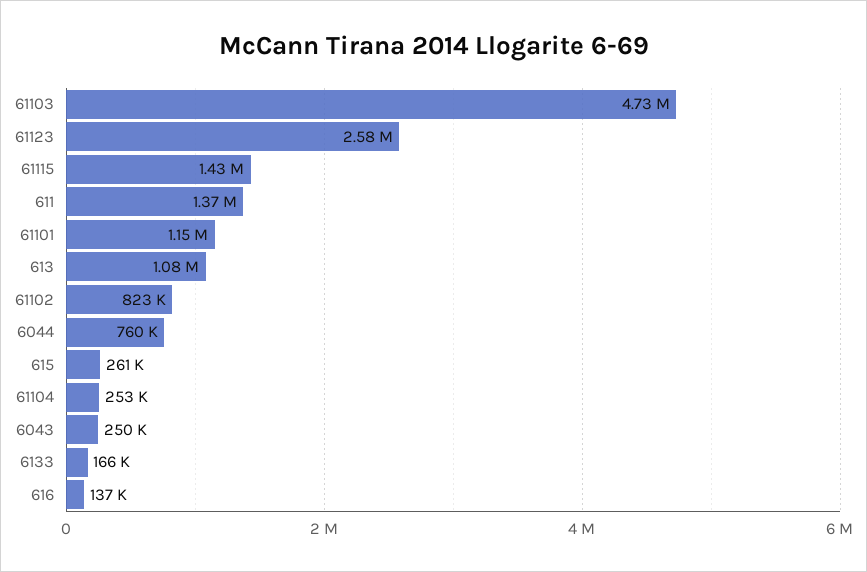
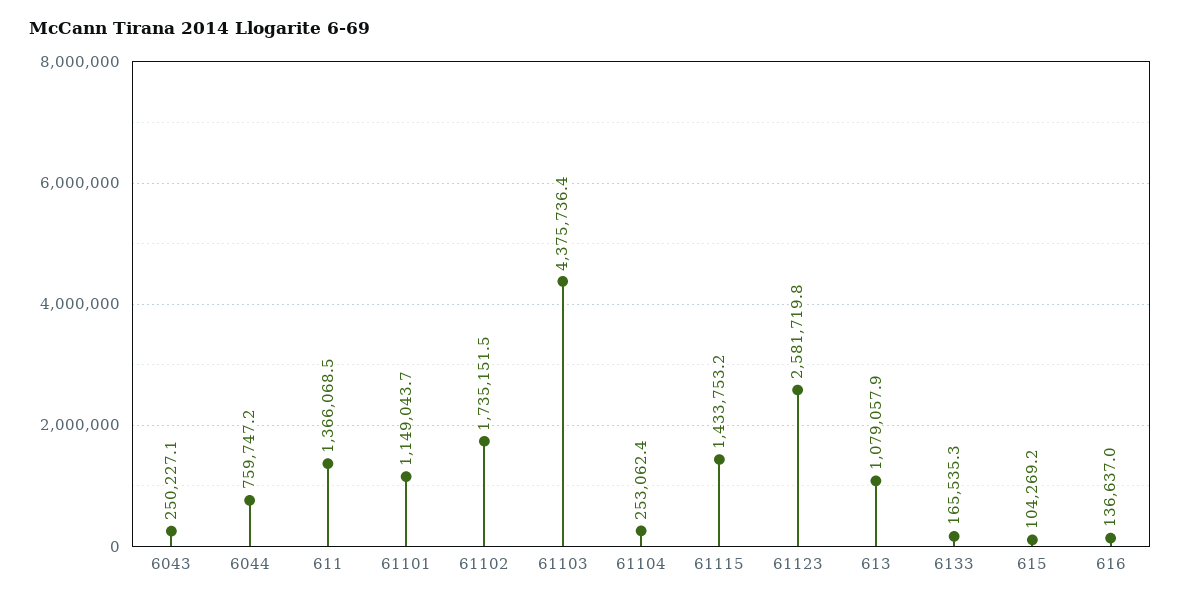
  {
-   "61103": 4730000,
+   "61103": 4375736.4,
    "61123": 2581719.8,
    "61115": 1433753.2,
    "611": 1366068.5,
    "61101": 1149043.7,
    "613": 1079057.9,
-   "61102": 823000,
+   "61102": 1735151.5,
    "6044": 759747.2,
-   "615": 261000,
+   "615": 104269.2,
    "61104": 253062.4,
    "6043": 250227.1,
    "6133": 165535.3,
    "616": 136637
  }

